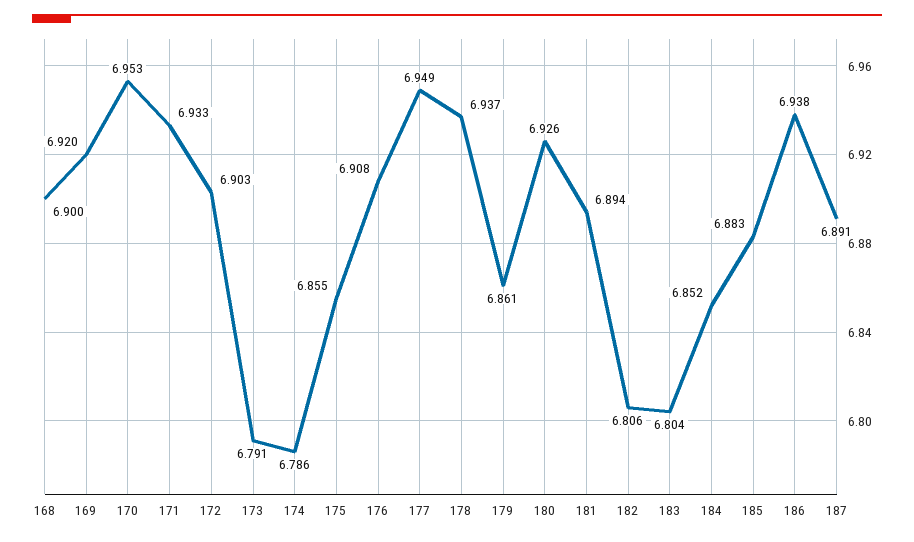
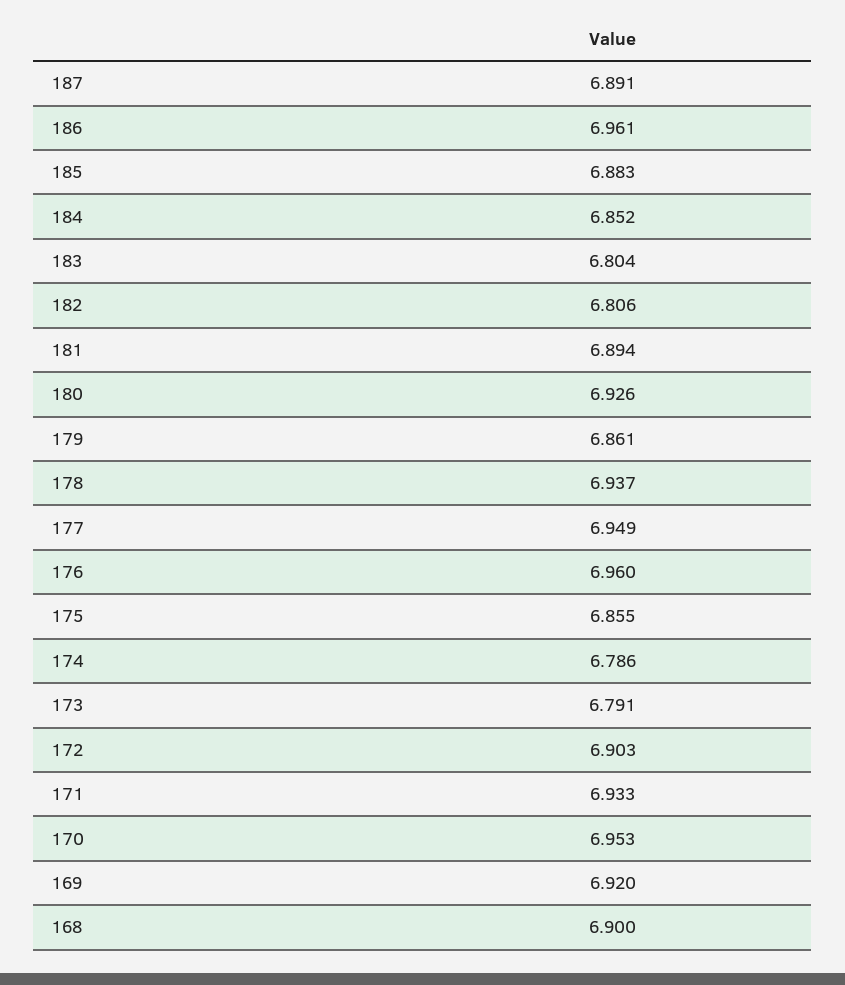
  {
    "168": 6.9,
    "169": 6.92,
    "170": 6.953,
    "171": 6.933,
    "172": 6.903,
    "173": 6.791,
    "174": 6.786,
    "175": 6.855,
-   "176": 6.908,
+   "176": 6.96,
    "177": 6.949,
    "178": 6.937,
    "179": 6.861,
    "180": 6.926,
    "181": 6.894,
    "182": 6.806,
    "183": 6.804,
    "184": 6.852,
    "185": 6.883,
-   "186": 6.938,
+   "186": 6.961,
    "187": 6.891
  }

